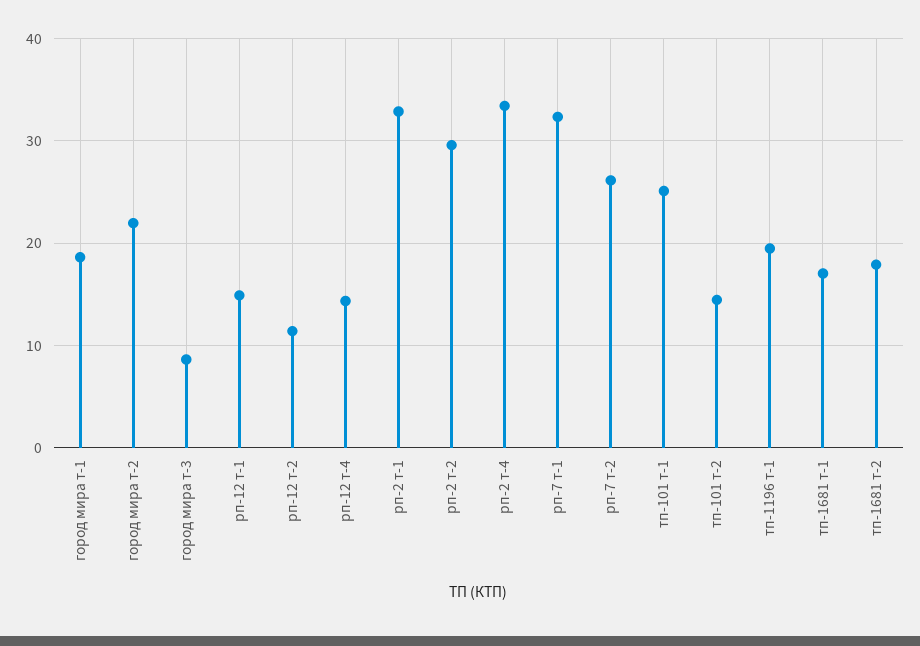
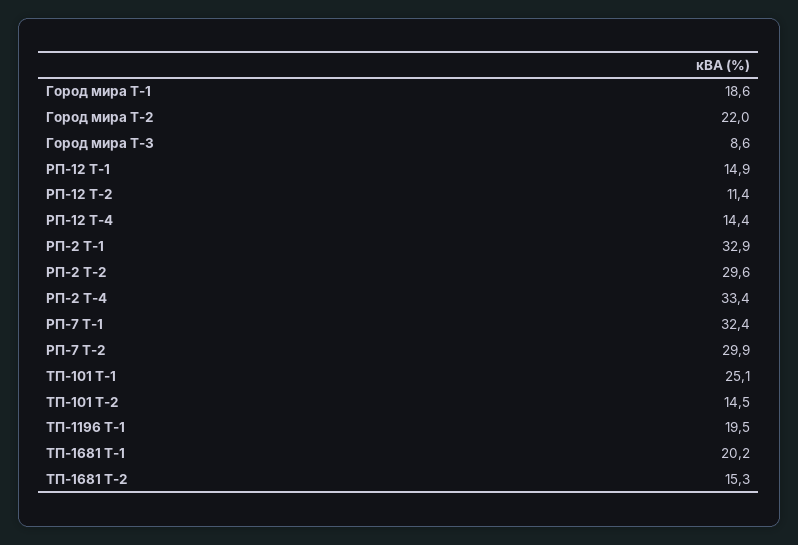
  {
    "город мира т-1": 18.6,
    "город мира т-2": 22,
    "город мира т-3": 8.6,
    "рп-12 т-1": 14.9,
    "рп-12 т-2": 11.4,
    "рп-12 т-4": 14.4,
    "рп-2 т-1": 32.9,
    "рп-2 т-2": 29.6,
    "рп-2 т-4": 33.4,
    "рп-7 т-1": 32.4,
-   "рп-7 т-2": 26,
+   "рп-7 т-2": 29.9,
    "тп-101 т-1": 25.1,
    "тп-101 т-2": 14.5,
    "тп-1196 т-1": 19.5,
-   "тп-1681 т-1": 17,
+   "тп-1681 т-1": 20.2,
-   "тп-1681 т-2": 18
+   "тп-1681 т-2": 15.3
  }

